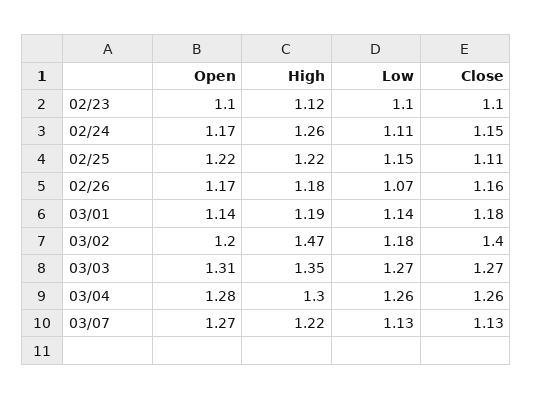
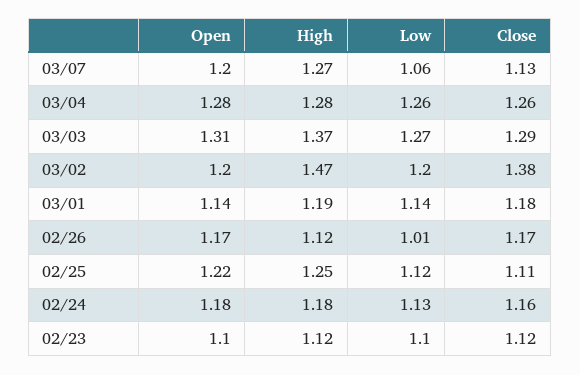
  {
    "Open": {
      "02/23": 1.1,
-     "02/24": 1.17,
+     "02/24": 1.18,
      "02/25": 1.22,
      "02/26": 1.17,
      "03/01": 1.14,
      "03/02": 1.2,
      "03/03": 1.31,
      "03/04": 1.28,
-     "03/07": 1.27
+     "03/07": 1.2
    },
    "High": {
      "02/23": 1.12,
-     "02/24": 1.26,
+     "02/24": 1.18,
-     "02/25": 1.22,
+     "02/25": 1.25,
-     "02/26": 1.18,
+     "02/26": 1.12,
      "03/01": 1.19,
      "03/02": 1.47,
-     "03/03": 1.35,
+     "03/03": 1.37,
-     "03/04": 1.3,
+     "03/04": 1.28,
-     "03/07": 1.22
+     "03/07": 1.27
    },
    "Low": {
      "02/23": 1.1,
-     "02/24": 1.11,
+     "02/24": 1.13,
-     "02/25": 1.15,
+     "02/25": 1.12,
-     "02/26": 1.07,
+     "02/26": 1.01,
      "03/01": 1.14,
-     "03/02": 1.18,
+     "03/02": 1.2,
      "03/03": 1.27,
      "03/04": 1.26,
-     "03/07": 1.13
+     "03/07": 1.06
    },
    "Close": {
-     "02/23": 1.1,
+     "02/23": 1.12,
-     "02/24": 1.15,
+     "02/24": 1.16,
      "02/25": 1.11,
-     "02/26": 1.16,
+     "02/26": 1.17,
      "03/01": 1.18,
-     "03/02": 1.4,
+     "03/02": 1.38,
-     "03/03": 1.27,
+     "03/03": 1.29,
      "03/04": 1.26,
      "03/07": 1.13
    }
  }

